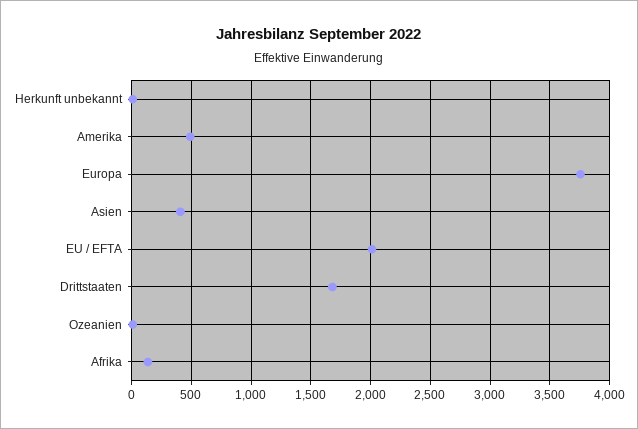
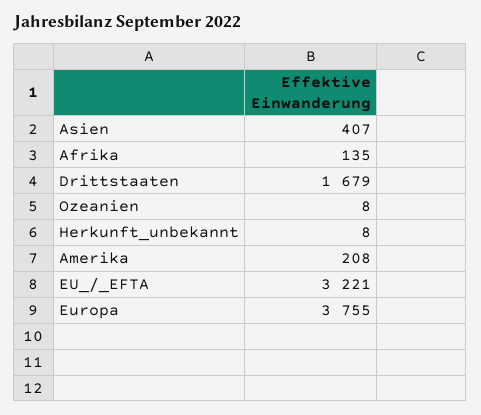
  {
    "Herkunft unbekannt": 8,
-   "Amerika": 500,
+   "Amerika": 208,
    "Europa": 3755,
    "Asien": 407,
-   "EU / EFTA": 2000,
+   "EU / EFTA": 3221,
    "Drittstaaten": 1679,
    "Ozeanien": 8,
    "Afrika": 135
  }

